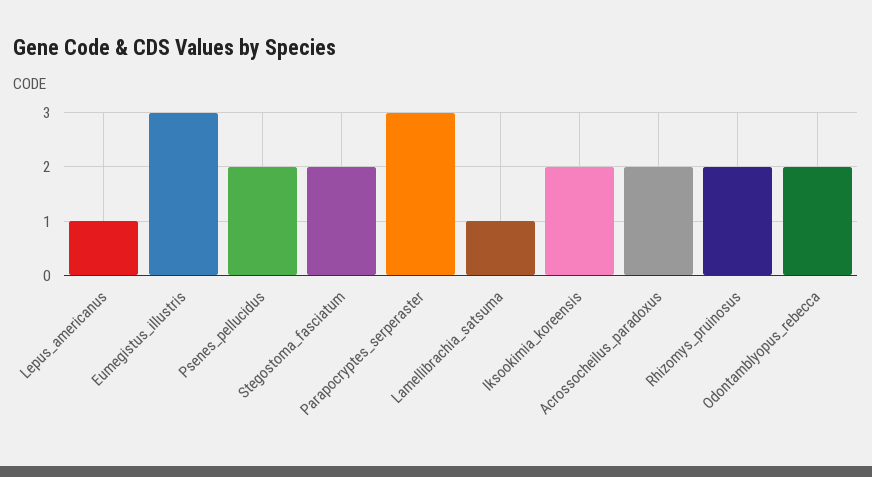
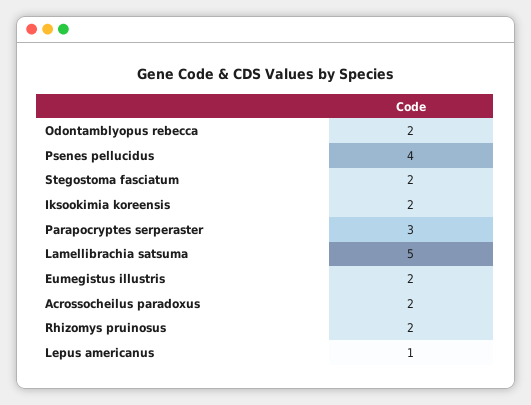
  {
    "Lepus_americanus": 1,
-   "Eumegistus_illustris": 3,
+   "Eumegistus_illustris": 2,
-   "Psenes_pellucidus": 2,
+   "Psenes_pellucidus": 4,
    "Stegostoma_fasciatum": 2,
    "Parapocryptes_serperaster": 3,
-   "Lamellibrachia_satsuma": 1,
+   "Lamellibrachia_satsuma": 5,
    "Iksookimia_koreensis": 2,
    "Acrossocheilus_paradoxus": 2,
    "Rhizomys_pruinosus": 2,
    "Odontamblyopus_rebecca": 2
  }

